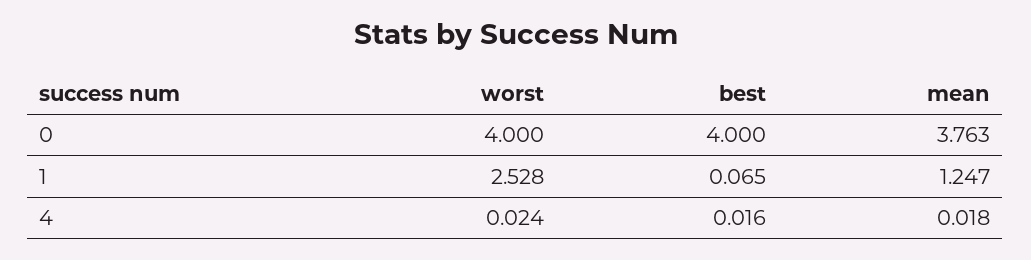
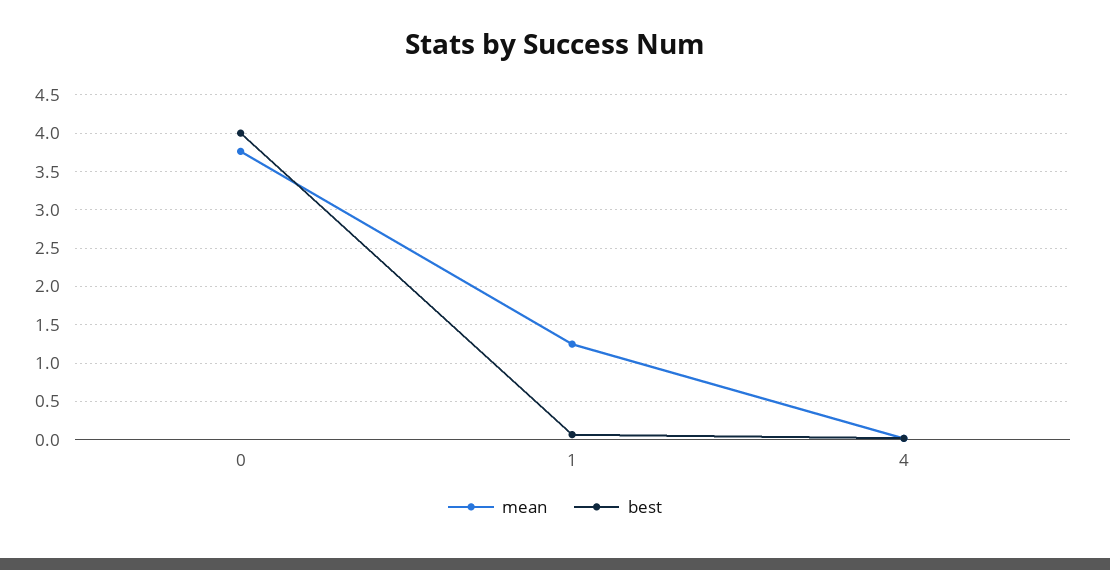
  {
-   "worst": {
-     "0": 4,
-     "1": 2.528,
-     "4": 0.024
-   },
    "best": {
      "0": 4,
      "1": 0.065,
      "4": 0.016
    },
    "mean": {
      "0": 3.763,
      "1": 1.247,
      "4": 0.018
    }
  }

